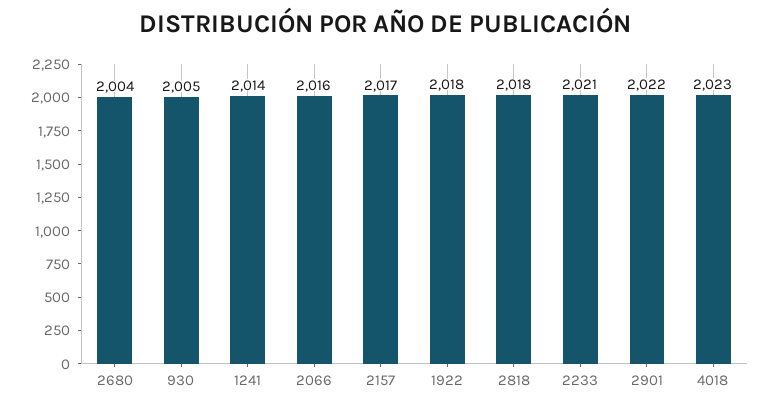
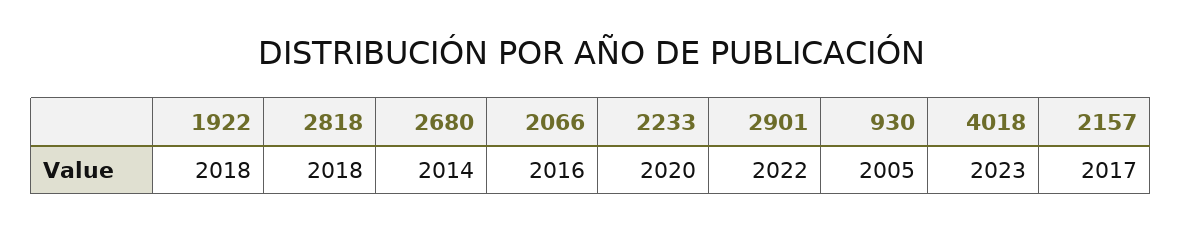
  {
-   "2680": 2004,
+   "2680": 2014,
    "930": 2005,
-   "1241": 2014,
    "2066": 2016,
    "2157": 2017,
    "1922": 2018,
    "2818": 2018,
-   "2233": 2021,
+   "2233": 2020,
    "2901": 2022,
    "4018": 2023
  }

